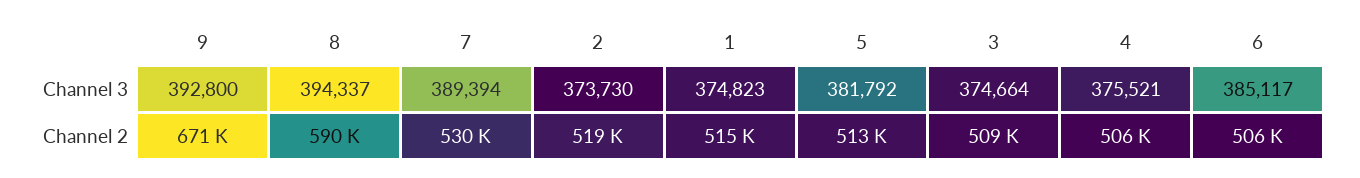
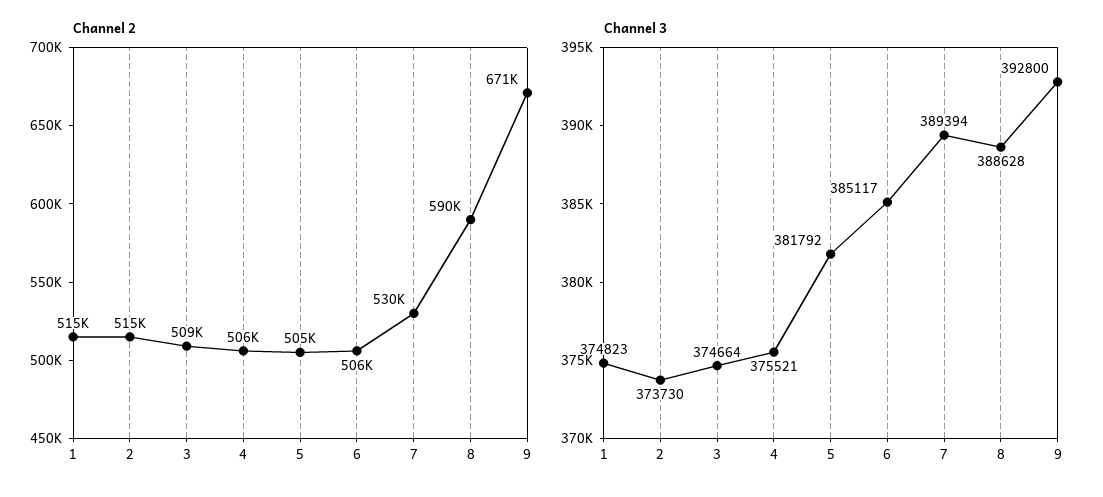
  {
    "Channel 3": {
      "9": 392800,
-     "8": 394337,
+     "8": 388628,
      "7": 389394,
      "2": 373730,
      "1": 374823,
      "5": 381792,
      "3": 374664,
      "4": 375521,
      "6": 385117
    },
    "Channel 2": {
      "9": 671000,
      "8": 590000,
      "7": 530000,
-     "2": 519000,
+     "2": 515000,
      "1": 515000,
-     "5": 513000,
+     "5": 505000,
      "3": 509000,
      "4": 506000,
      "6": 506000
    }
  }

